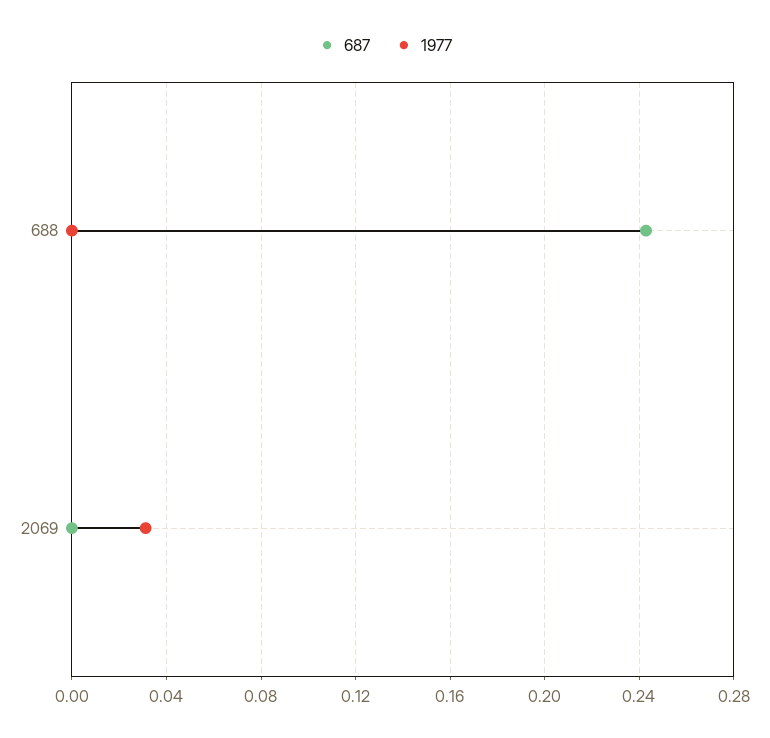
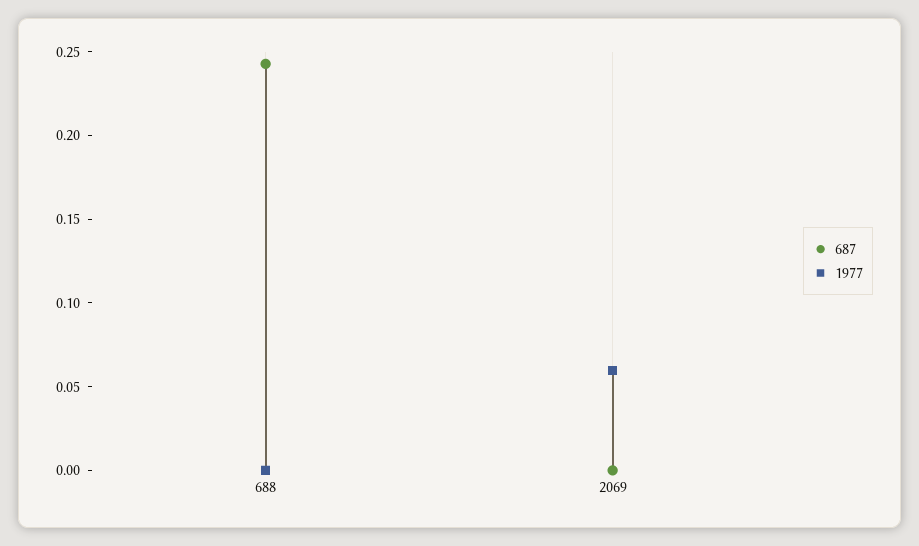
  {
    "687": {
      "688": 0.245,
      "2069": 0
    },
    "1977": {
      "688": 0,
-     "2069": 0.03
+     "2069": 0.06
    }
  }

